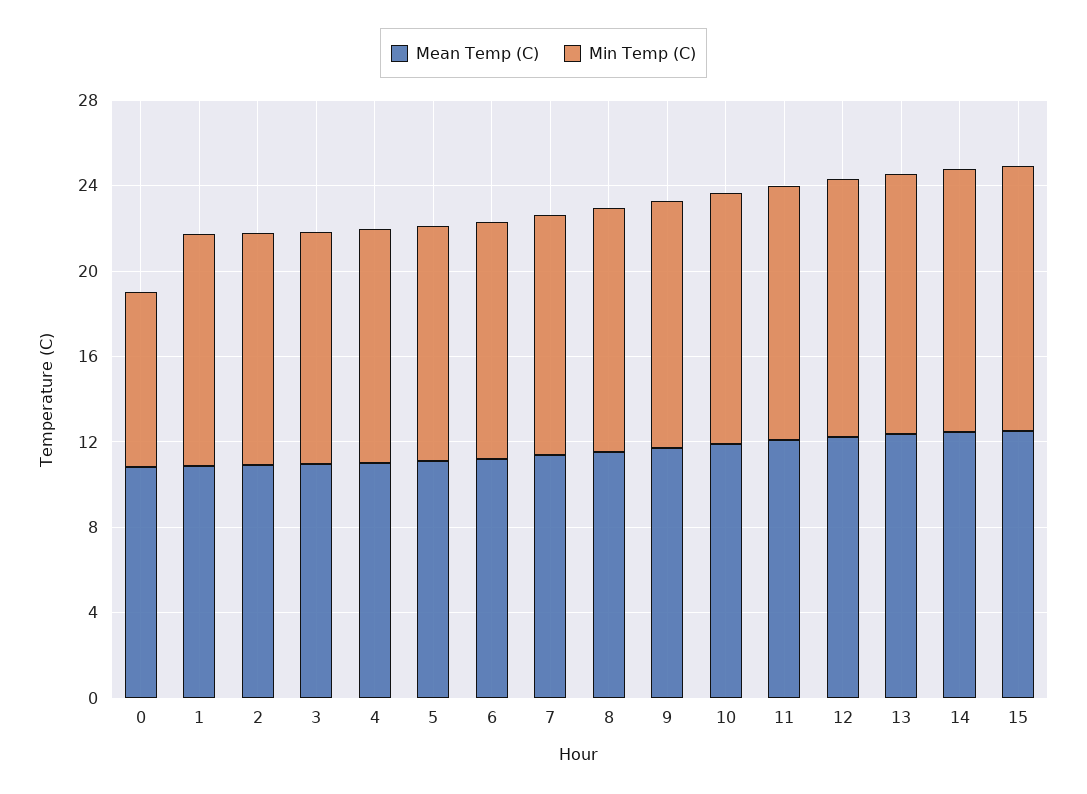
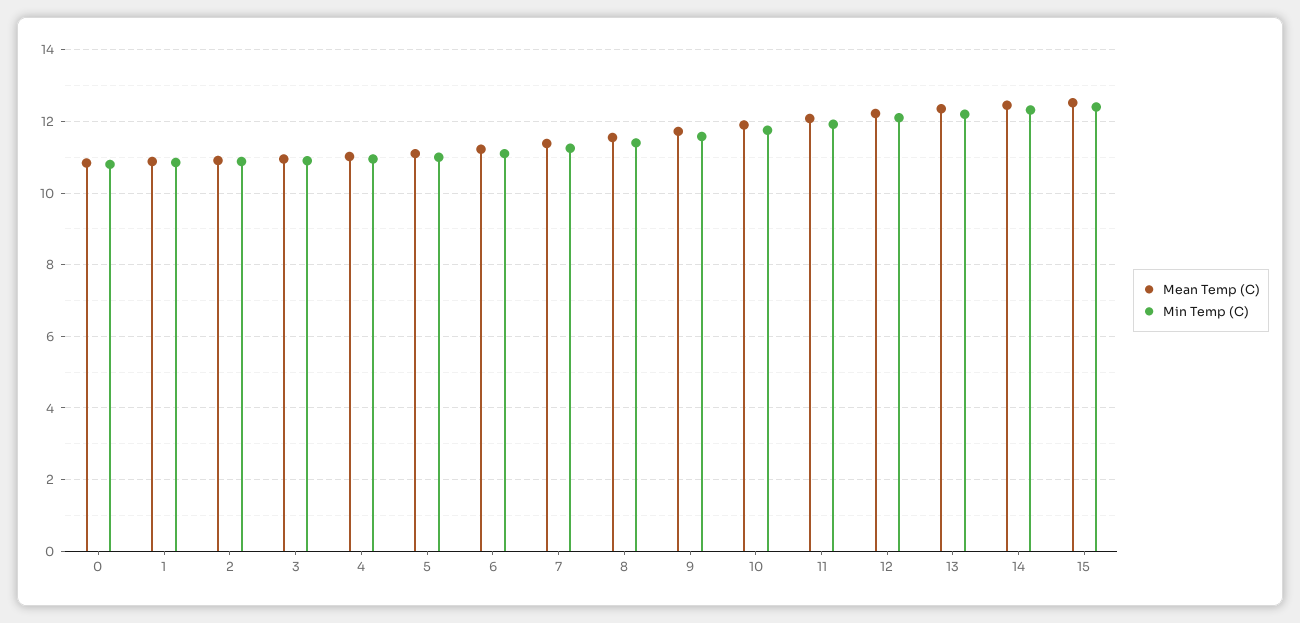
  {
    "Mean Temp (C)": {
      "0": 10.8,
      "1": 10.8,
      "2": 11,
      "3": 11,
      "4": 11,
      "5": 11.2,
      "6": 11.2,
      "7": 11.4,
      "8": 11.6,
      "9": 11.8,
      "10": 12,
      "11": 12,
      "12": 12.2,
      "13": 12.4,
      "14": 12.4,
      "15": 12.6
    },
    "Min Temp (C)": {
-     "0": 8,
+     "0": 10.8,
      "1": 10.8,
      "2": 10.8,
      "3": 11,
      "4": 11,
      "5": 11,
      "6": 11.2,
      "7": 11.2,
      "8": 11.4,
      "9": 11.6,
      "10": 11.8,
      "11": 12,
      "12": 12.2,
      "13": 12.2,
      "14": 12.4,
      "15": 12.4
    }
  }

